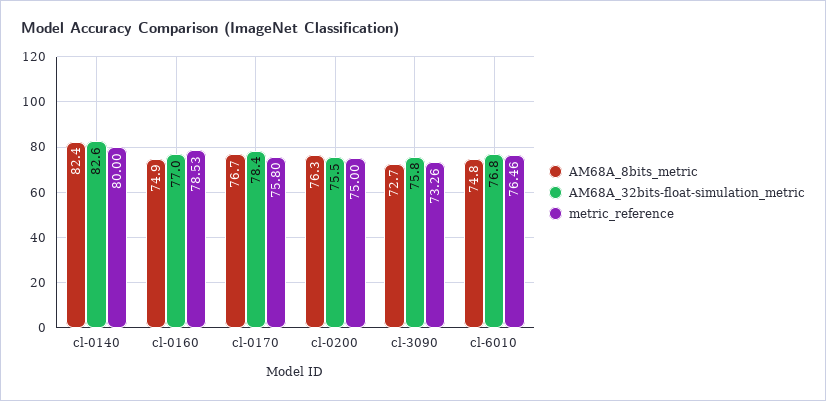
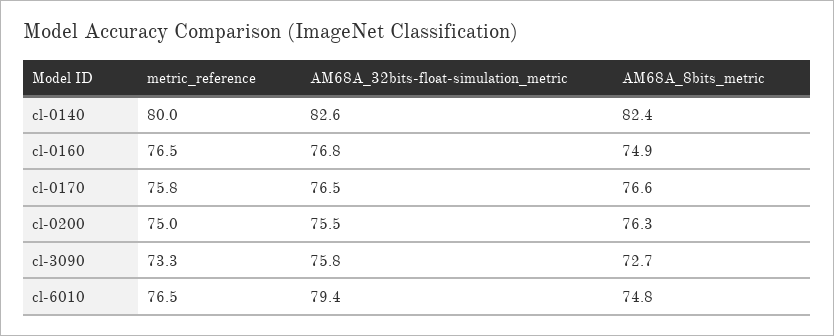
  {
    "AM68A_8bits_metric": {
      "cl-0140": 82.4,
      "cl-0160": 74.9,
-     "cl-0170": 76.7,
+     "cl-0170": 76.6,
      "cl-0200": 76.3,
      "cl-3090": 72.7,
      "cl-6010": 74.8
    },
    "AM68A_32bits-float-simulation_metric": {
      "cl-0140": 82.6,
-     "cl-0160": 77,
+     "cl-0160": 76.8,
-     "cl-0170": 78.4,
+     "cl-0170": 76.5,
      "cl-0200": 75.5,
      "cl-3090": 75.8,
-     "cl-6010": 76.8
+     "cl-6010": 79.4
    },
    "metric_reference": {
      "cl-0140": 80,
-     "cl-0160": 78.53,
+     "cl-0160": 76.5,
      "cl-0170": 75.8,
      "cl-0200": 75,
      "cl-3090": 73.26,
      "cl-6010": 76.46
    }
  }

